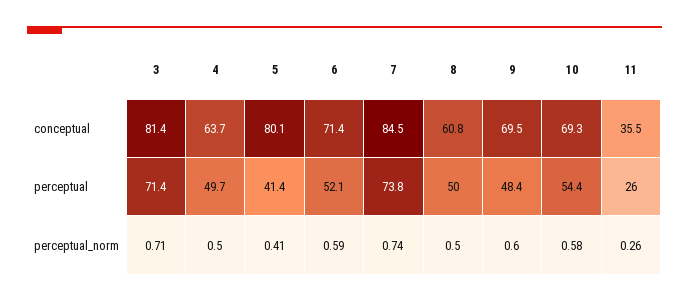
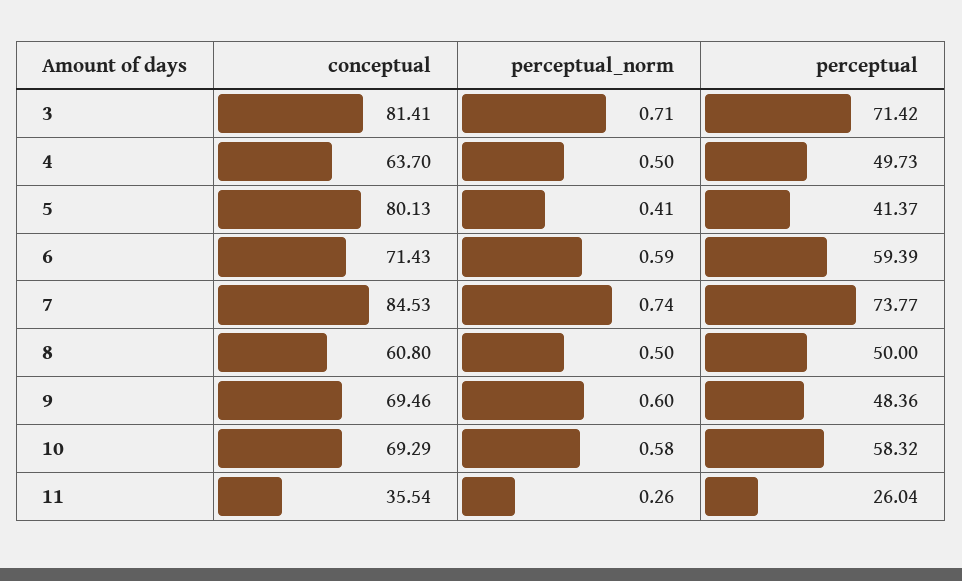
  {
    "3": {
      "conceptual": 81.41,
      "perceptual": 71.42,
      "perceptual_norm": 0.71
    },
    "4": {
      "conceptual": 63.7,
      "perceptual": 49.73,
      "perceptual_norm": 0.5
    },
    "5": {
      "conceptual": 80.13,
      "perceptual": 41.37,
      "perceptual_norm": 0.41
    },
    "6": {
      "conceptual": 71.43,
-     "perceptual": 52.1,
+     "perceptual": 59.39,
      "perceptual_norm": 0.59
    },
    "7": {
      "conceptual": 84.53,
      "perceptual": 73.77,
      "perceptual_norm": 0.74
    },
    "8": {
      "conceptual": 60.8,
      "perceptual": 50,
      "perceptual_norm": 0.5
    },
    "9": {
      "conceptual": 69.46,
      "perceptual": 48.36,
      "perceptual_norm": 0.6
    },
    "10": {
      "conceptual": 69.29,
-     "perceptual": 54.4,
+     "perceptual": 58.32,
      "perceptual_norm": 0.58
    },
    "11": {
      "conceptual": 35.54,
      "perceptual": 26.04,
      "perceptual_norm": 0.26
    }
  }

